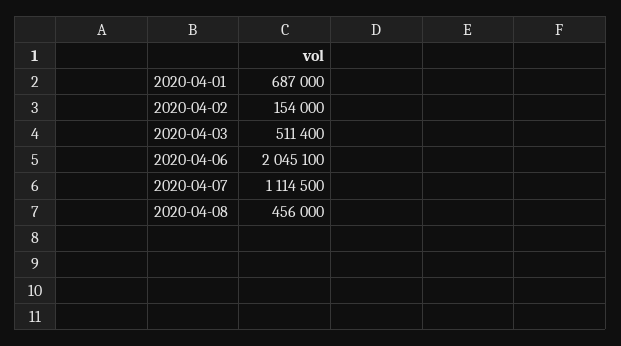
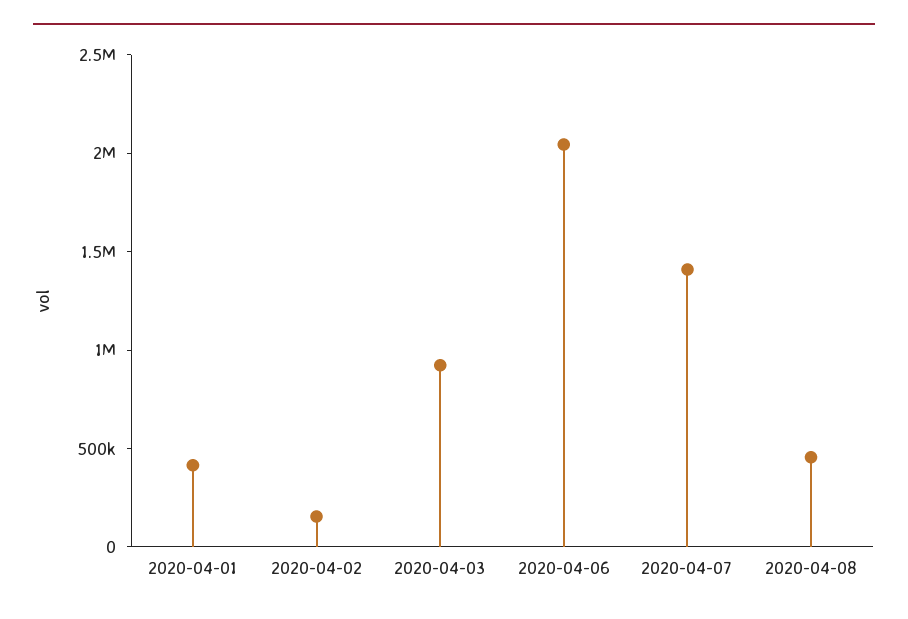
  {
-   "2020-04-01": 687000,
+   "2020-04-01": 400000,
    "2020-04-02": 154000,
-   "2020-04-03": 511400,
+   "2020-04-03": 900000,
    "2020-04-06": 2045100,
-   "2020-04-07": 1114500,
+   "2020-04-07": 1400000,
    "2020-04-08": 456000
  }

